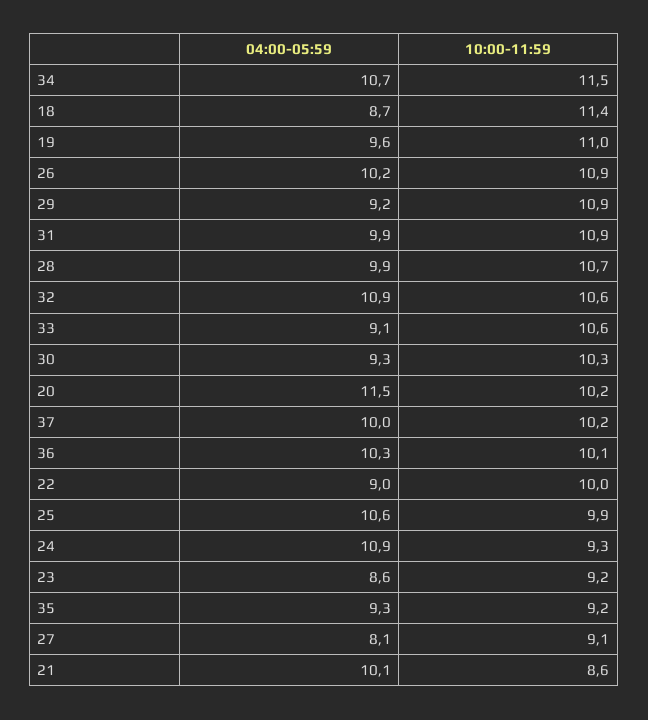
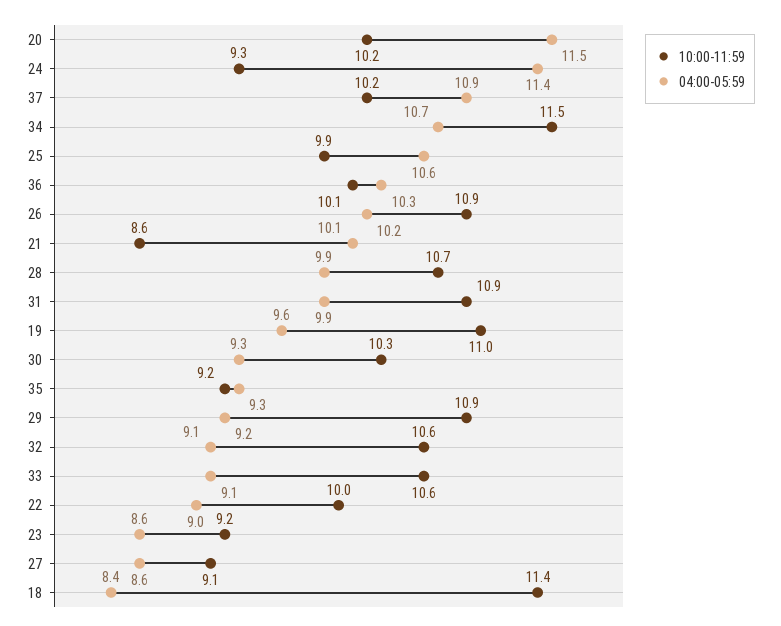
  {
    "04:00-05:59": {
      "34": 10.7,
-     "18": 8.7,
+     "18": 8.4,
      "19": 9.6,
      "26": 10.2,
      "29": 9.2,
      "31": 9.9,
      "28": 9.9,
-     "32": 10.9,
+     "32": 9.1,
      "33": 9.1,
      "30": 9.3,
      "20": 11.5,
-     "37": 10,
+     "37": 10.9,
      "36": 10.3,
      "22": 9,
      "25": 10.6,
-     "24": 10.9,
+     "24": 11.4,
      "23": 8.6,
      "35": 9.3,
-     "27": 8.1,
+     "27": 8.6,
      "21": 10.1
    },
    "10:00-11:59": {
      "34": 11.5,
      "18": 11.4,
      "19": 11,
      "26": 10.9,
      "29": 10.9,
      "31": 10.9,
      "28": 10.7,
      "32": 10.6,
      "33": 10.6,
      "30": 10.3,
      "20": 10.2,
      "37": 10.2,
      "36": 10.1,
      "22": 10,
      "25": 9.9,
      "24": 9.3,
      "23": 9.2,
      "35": 9.2,
      "27": 9.1,
      "21": 8.6
    }
  }

